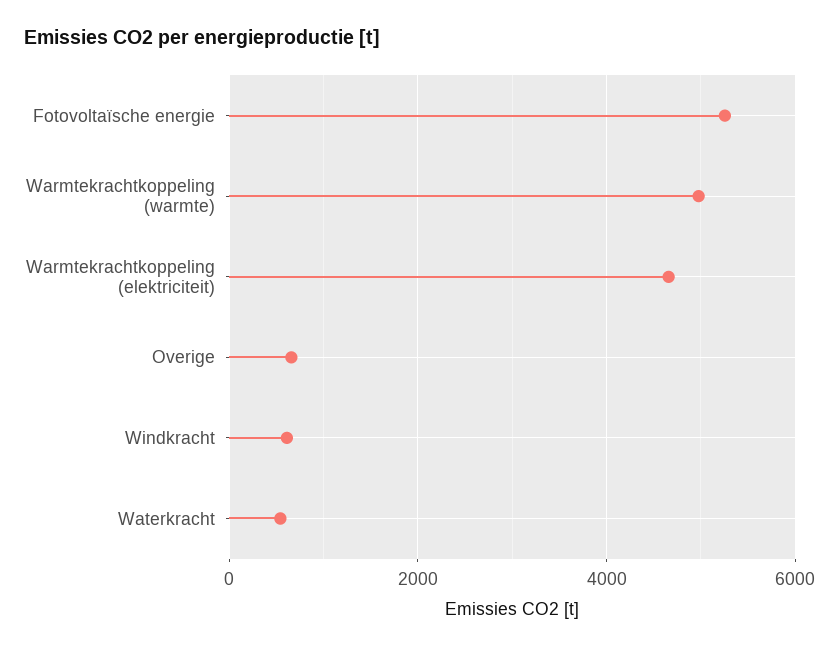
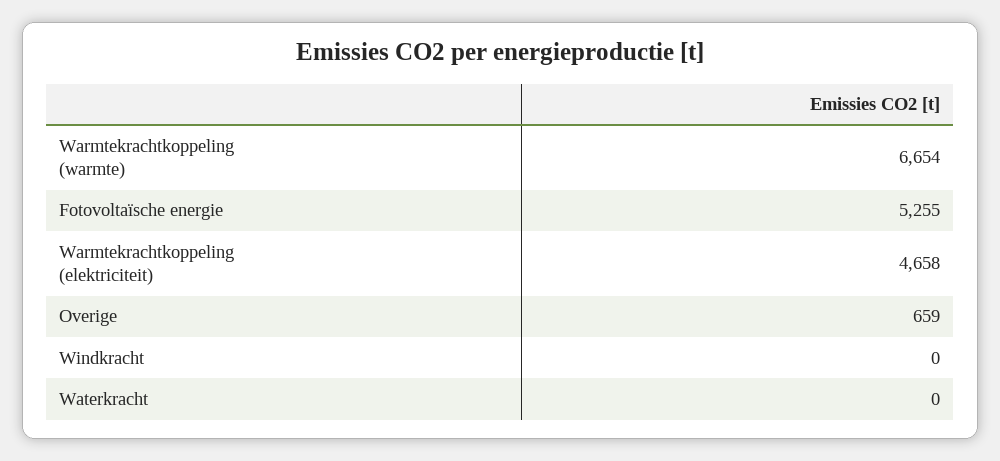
  {
    "Fotovoltaïsche energie": 5255,
-   "Warmtekrachtkoppeling (warmte)": 5000,
+   "Warmtekrachtkoppeling (warmte)": 6654,
    "Warmtekrachtkoppeling (elektriciteit)": 4658,
    "Overige": 659,
-   "Windkracht": 600,
+   "Windkracht": 0,
-   "Waterkracht": 600
+   "Waterkracht": 0
  }

